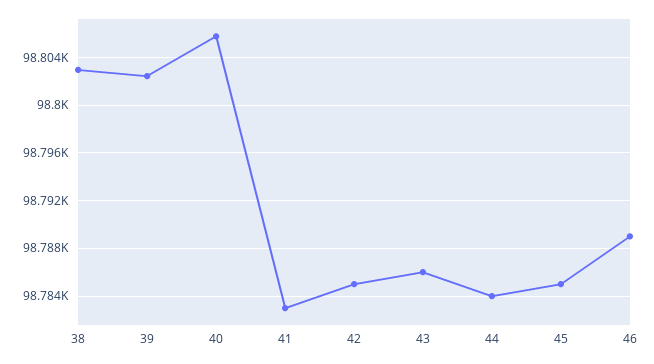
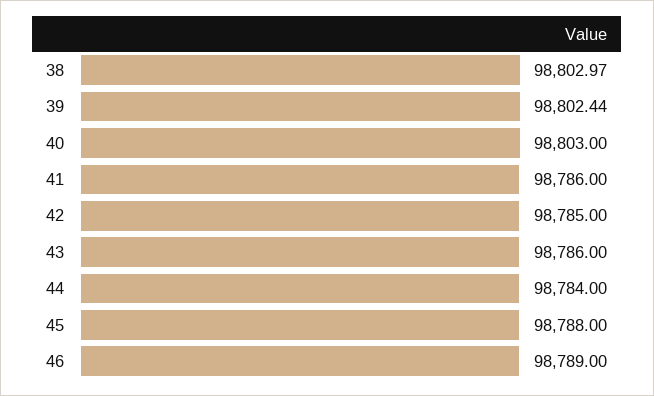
  {
    "38": 98802.97,
    "39": 98802.44,
-   "40": 98806,
+   "40": 98803,
-   "41": 98783,
+   "41": 98786,
    "42": 98785,
    "43": 98786,
    "44": 98784,
-   "45": 98785,
+   "45": 98788,
    "46": 98789
  }

